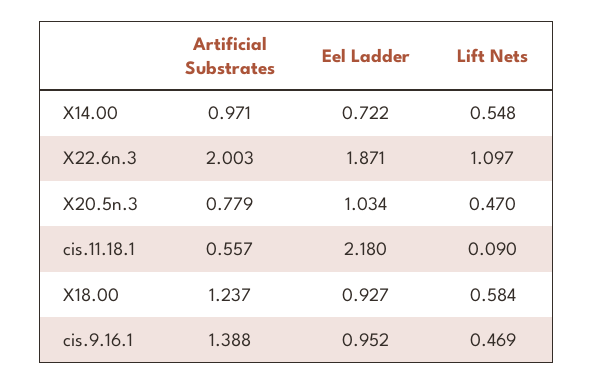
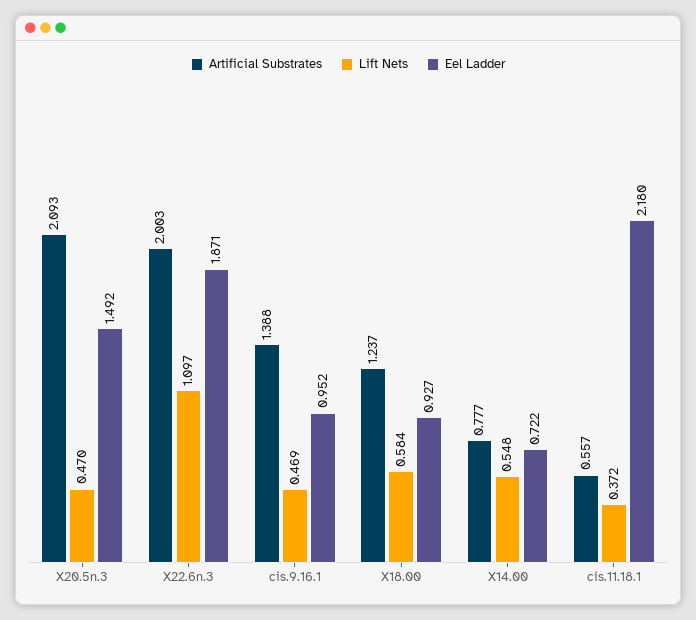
  {
    "Artificial Substrates": {
-     "X14.00": 0.971,
+     "X14.00": 0.777,
      "X22.6n.3": 2.003,
-     "X20.5n.3": 0.779,
+     "X20.5n.3": 2.093,
      "cis.11.18.1": 0.557,
      "X18.00": 1.237,
      "cis.9.16.1": 1.388
    },
    "Eel Ladder": {
      "X14.00": 0.722,
      "X22.6n.3": 1.871,
-     "X20.5n.3": 1.034,
+     "X20.5n.3": 1.492,
      "cis.11.18.1": 2.18,
      "X18.00": 0.927,
      "cis.9.16.1": 0.952
    },
    "Lift Nets": {
      "X14.00": 0.548,
      "X22.6n.3": 1.097,
      "X20.5n.3": 0.47,
-     "cis.11.18.1": 0.09,
+     "cis.11.18.1": 0.372,
      "X18.00": 0.584,
      "cis.9.16.1": 0.469
    }
  }

